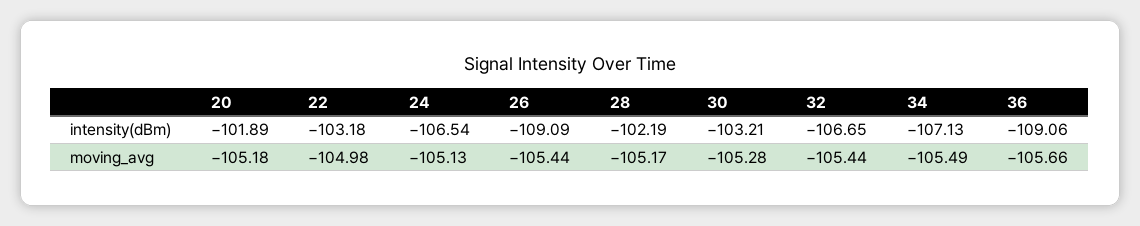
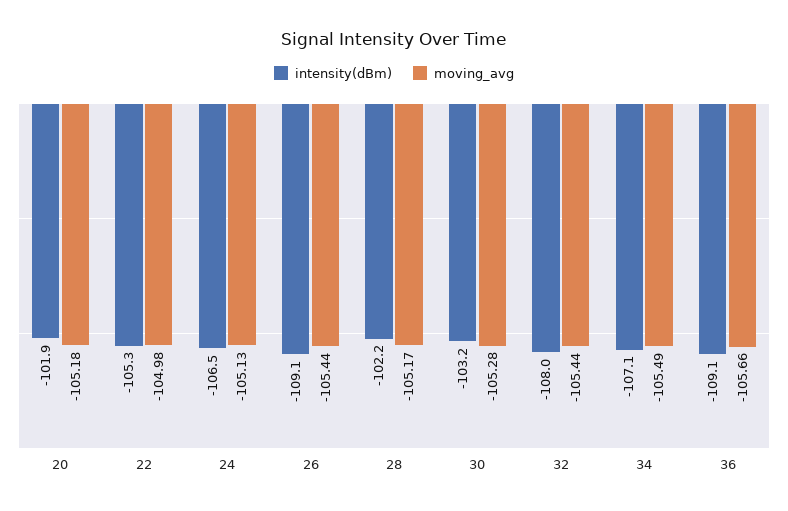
  {
    "intensity(dBm)": {
      "20": -101.89,
-     "22": -103.18,
+     "22": -105.3,
      "24": -106.54,
      "26": -109.09,
      "28": -102.19,
      "30": -103.21,
-     "32": -106.65,
+     "32": -108,
      "34": -107.13,
      "36": -109.06
    },
    "moving_avg": {
      "20": -105.18,
      "22": -104.98,
      "24": -105.13,
      "26": -105.44,
      "28": -105.17,
      "30": -105.28,
      "32": -105.44,
      "34": -105.49,
      "36": -105.66
    }
  }

